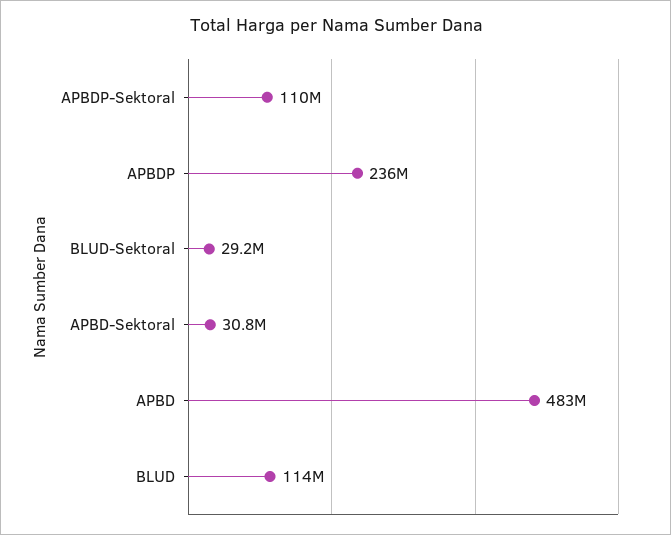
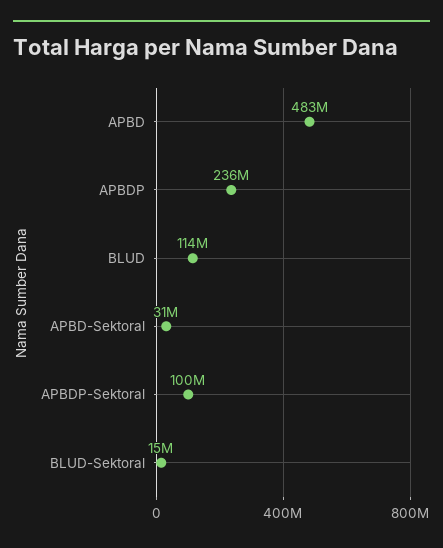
  {
-   "APBDP-Sektoral": 110000000,
+   "APBDP-Sektoral": 100000000,
    "APBDP": 236000000,
-   "BLUD-Sektoral": 29200000,
+   "BLUD-Sektoral": 15000000,
    "APBD-Sektoral": 30800000,
    "APBD": 483000000,
    "BLUD": 114000000
  }

